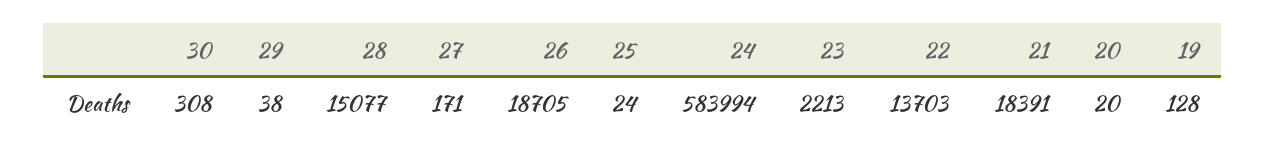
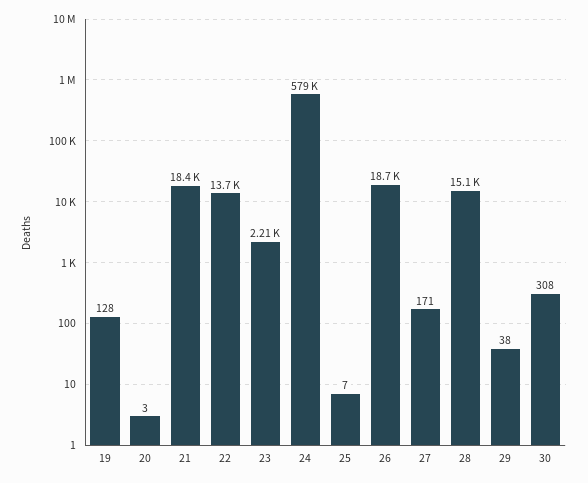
  {
    "30": 308,
    "29": 38,
    "28": 15077,
    "27": 171,
    "26": 18705,
-   "25": 24,
+   "25": 7,
-   "24": 583994,
+   "24": 579000,
    "23": 2213,
    "22": 13703,
    "21": 18391,
-   "20": 20,
+   "20": 3,
    "19": 128
  }

